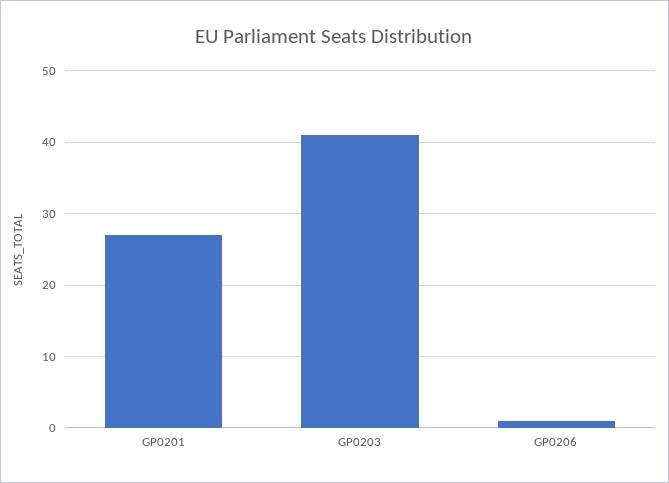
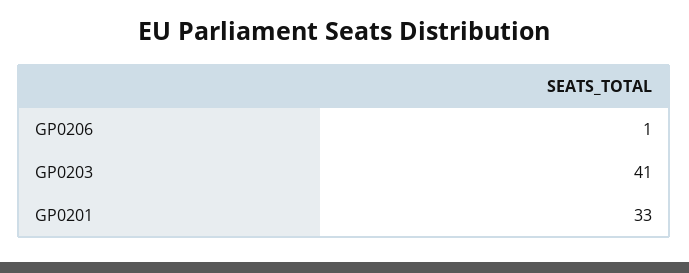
  {
-   "GP0201": 27,
+   "GP0201": 33,
    "GP0203": 41,
    "GP0206": 1
  }

